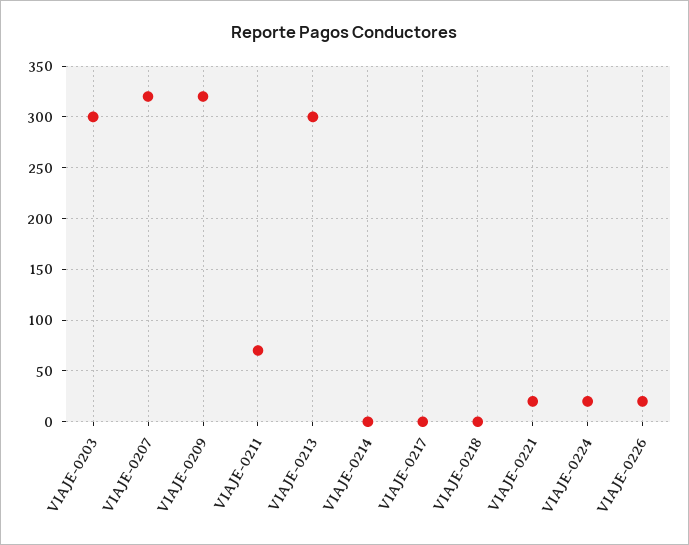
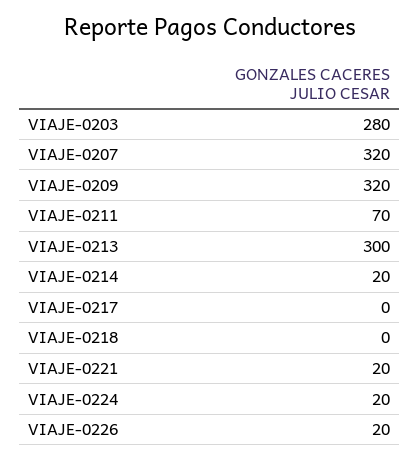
  {
-   "VIAJE-0203": 300,
+   "VIAJE-0203": 280,
    "VIAJE-0207": 320,
    "VIAJE-0209": 320,
    "VIAJE-0211": 70,
    "VIAJE-0213": 300,
-   "VIAJE-0214": 0,
+   "VIAJE-0214": 20,
    "VIAJE-0217": 0,
    "VIAJE-0218": 0,
    "VIAJE-0221": 20,
    "VIAJE-0224": 20,
    "VIAJE-0226": 20
  }

